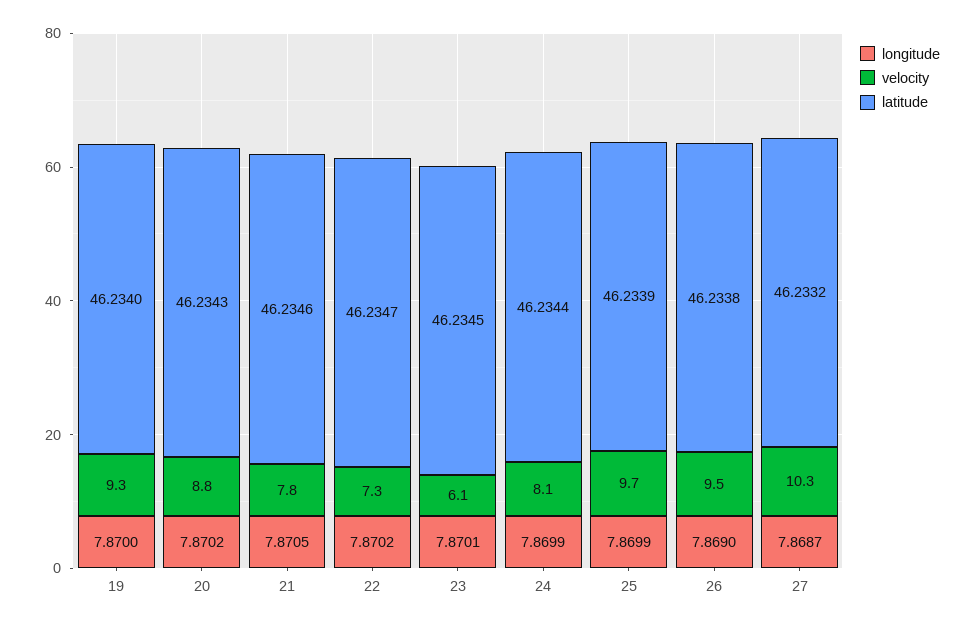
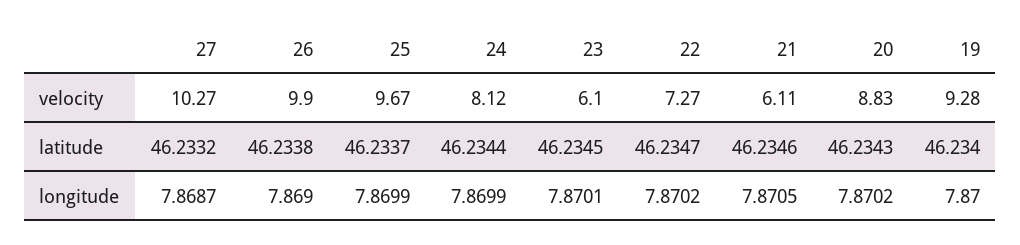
  {
    "longitude": {
      "19": 7.87,
      "20": 7.8702,
      "21": 7.8705,
      "22": 7.8702,
      "23": 7.8701,
      "24": 7.8699,
      "25": 7.8699,
      "26": 7.869,
      "27": 7.8687
    },
    "velocity": {
      "19": 9.28,
      "20": 8.83,
-     "21": 7.8,
+     "21": 6.11,
      "22": 7.27,
      "23": 6.1,
      "24": 8.12,
      "25": 9.67,
-     "26": 9.5,
+     "26": 9.9,
      "27": 10.27
    },
    "latitude": {
      "19": 46.234,
      "20": 46.2343,
      "21": 46.2346,
      "22": 46.2347,
      "23": 46.2345,
      "24": 46.2344,
-     "25": 46.2339,
+     "25": 46.2337,
      "26": 46.2338,
      "27": 46.2332
    }
  }

